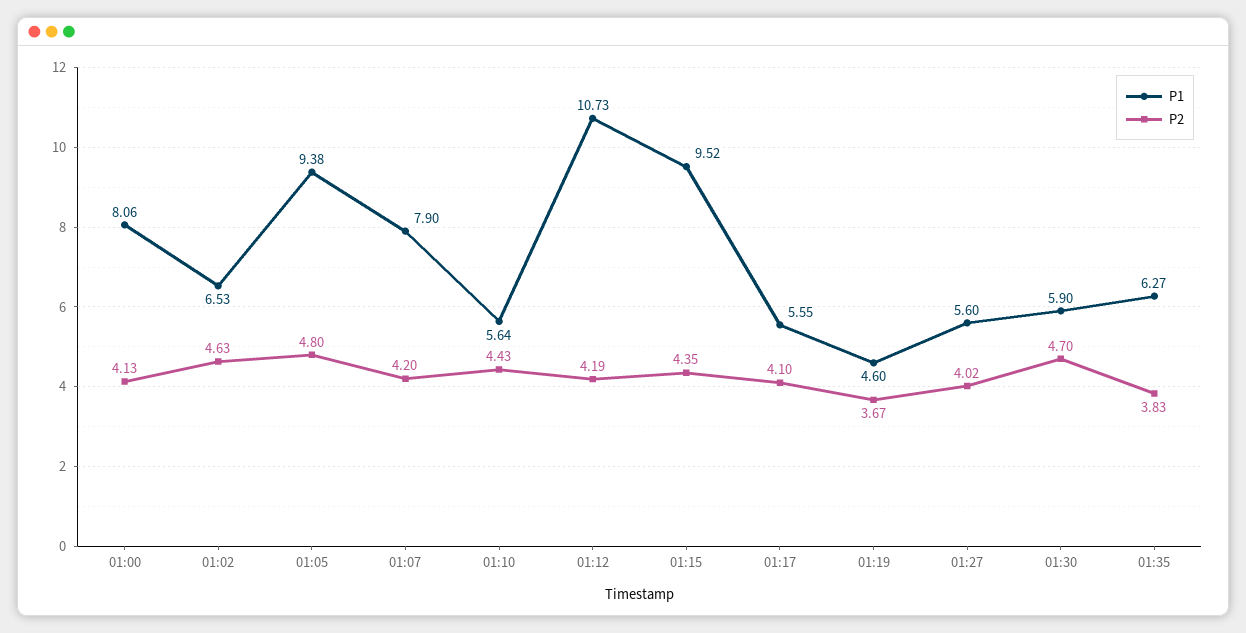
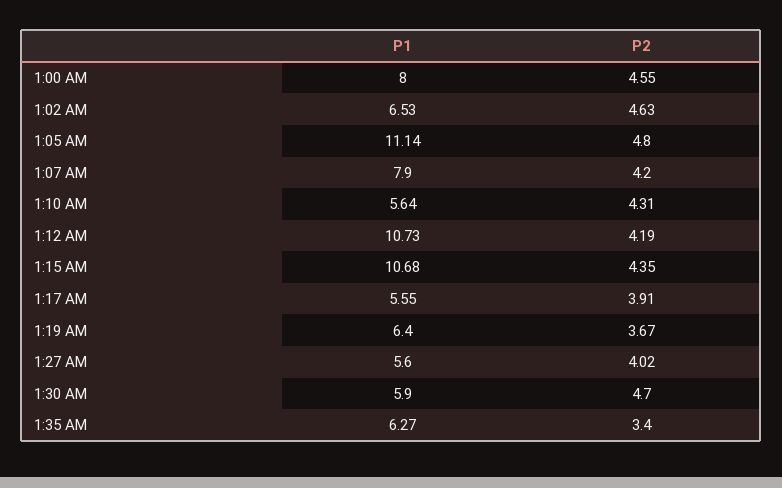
  {
    "P1": {
-     "01:00": 8.06,
+     "01:00": 8,
      "01:02": 6.53,
-     "01:05": 9.38,
+     "01:05": 11.14,
      "01:07": 7.9,
      "01:10": 5.64,
      "01:12": 10.73,
-     "01:15": 9.52,
+     "01:15": 10.68,
      "01:17": 5.55,
-     "01:19": 4.6,
+     "01:19": 6.4,
      "01:27": 5.6,
      "01:30": 5.9,
      "01:35": 6.27
    },
    "P2": {
-     "01:00": 4.13,
+     "01:00": 4.55,
      "01:02": 4.63,
      "01:05": 4.8,
      "01:07": 4.2,
-     "01:10": 4.43,
+     "01:10": 4.31,
      "01:12": 4.19,
      "01:15": 4.35,
-     "01:17": 4.1,
+     "01:17": 3.91,
      "01:19": 3.67,
      "01:27": 4.02,
      "01:30": 4.7,
-     "01:35": 3.83
+     "01:35": 3.4
    }
  }

